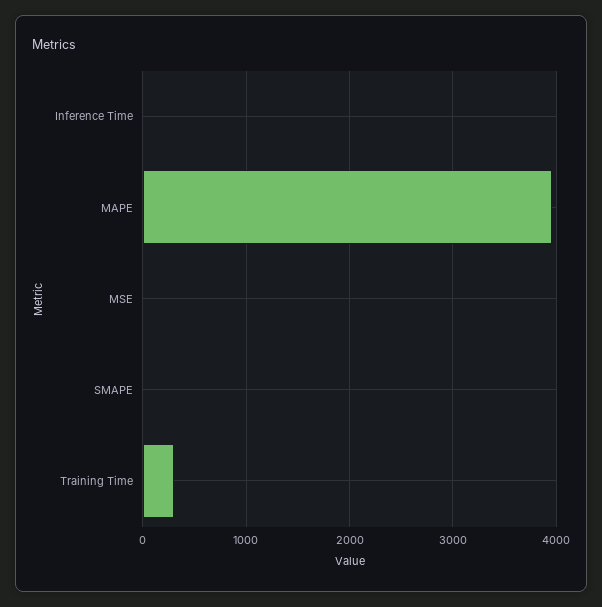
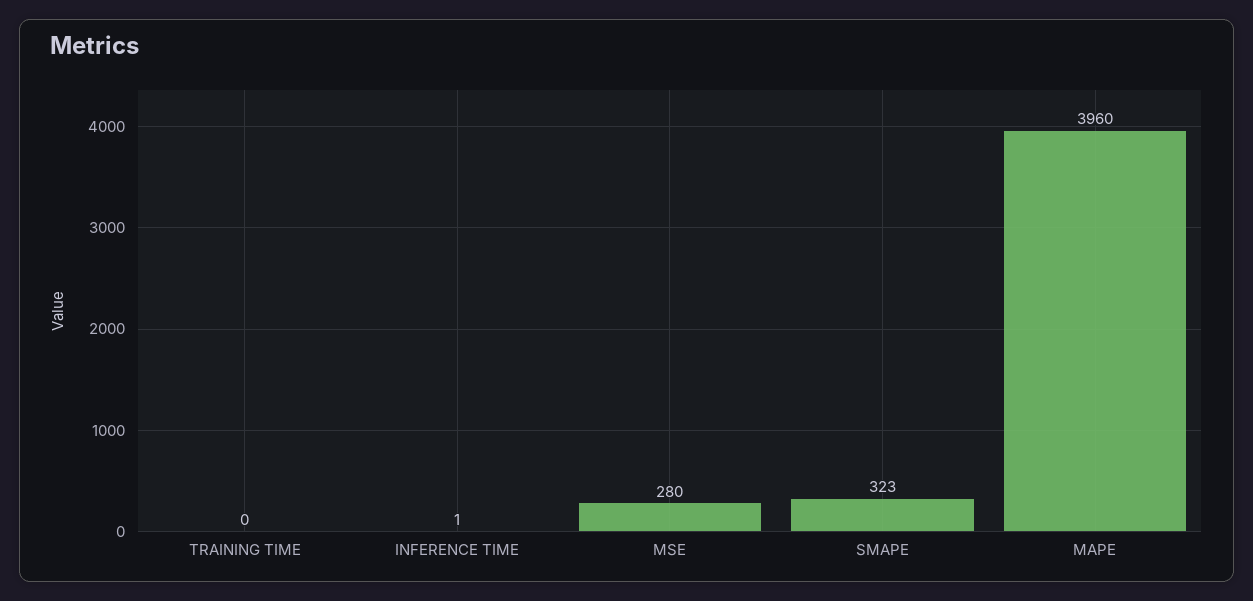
  {
    "Inference Time": 1,
    "MAPE": 3960,
-   "MSE": 0,
+   "MSE": 280,
-   "SMAPE": 0,
+   "SMAPE": 323,
-   "Training Time": 300
+   "Training Time": 0
  }

